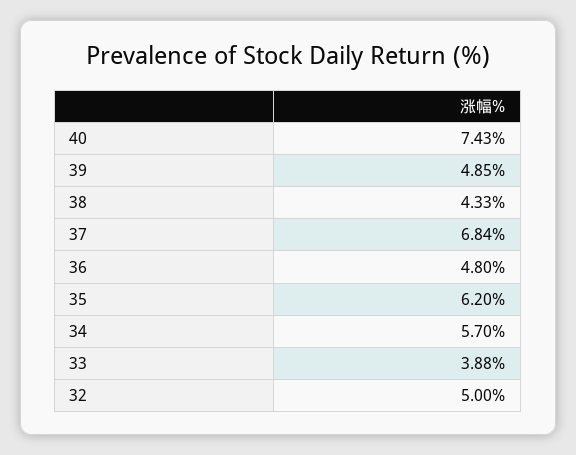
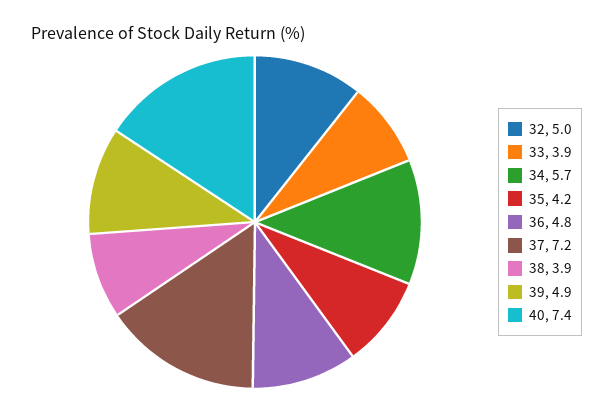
  {
    "40": 7.43,
    "39": 4.85,
-   "38": 4.33,
+   "38": 3.9,
-   "37": 6.84,
+   "37": 7.2,
    "36": 4.8,
-   "35": 6.2,
+   "35": 4.2,
    "34": 5.7,
    "33": 3.88,
    "32": 5
  }

